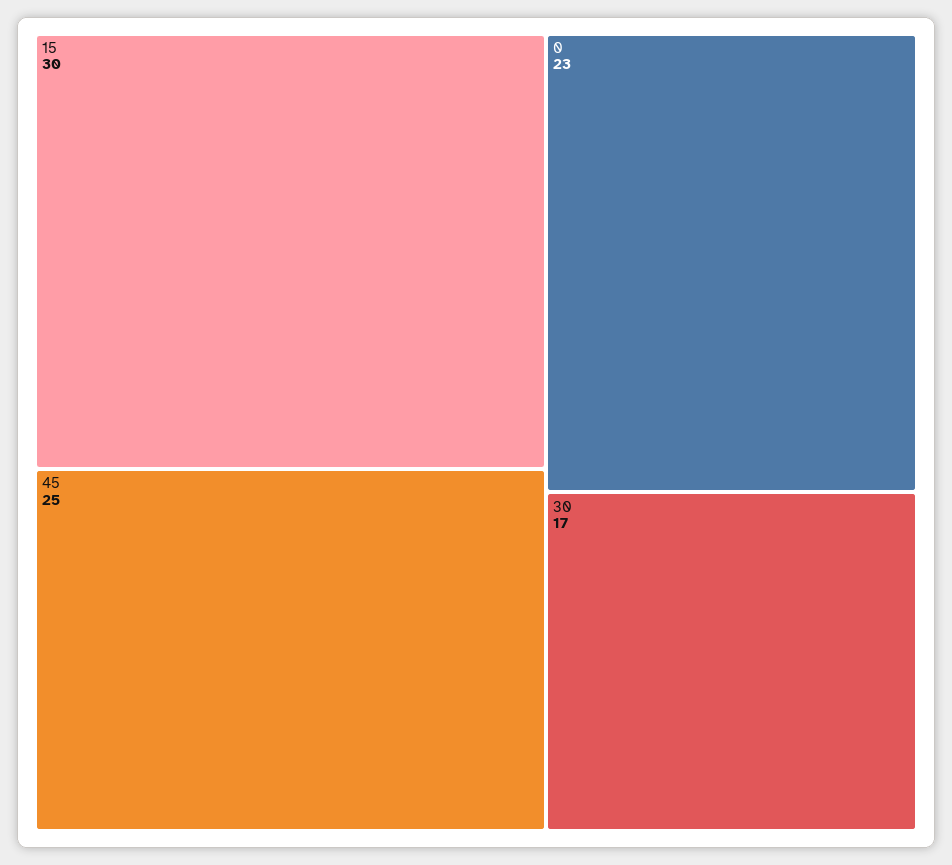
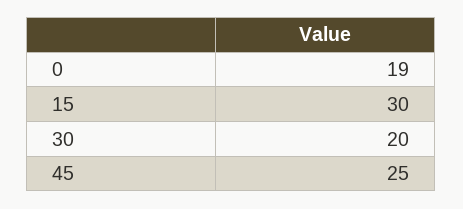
  {
    "15": 30,
    "45": 25,
-   "0": 23,
+   "0": 19,
-   "30": 17
+   "30": 20
  }

